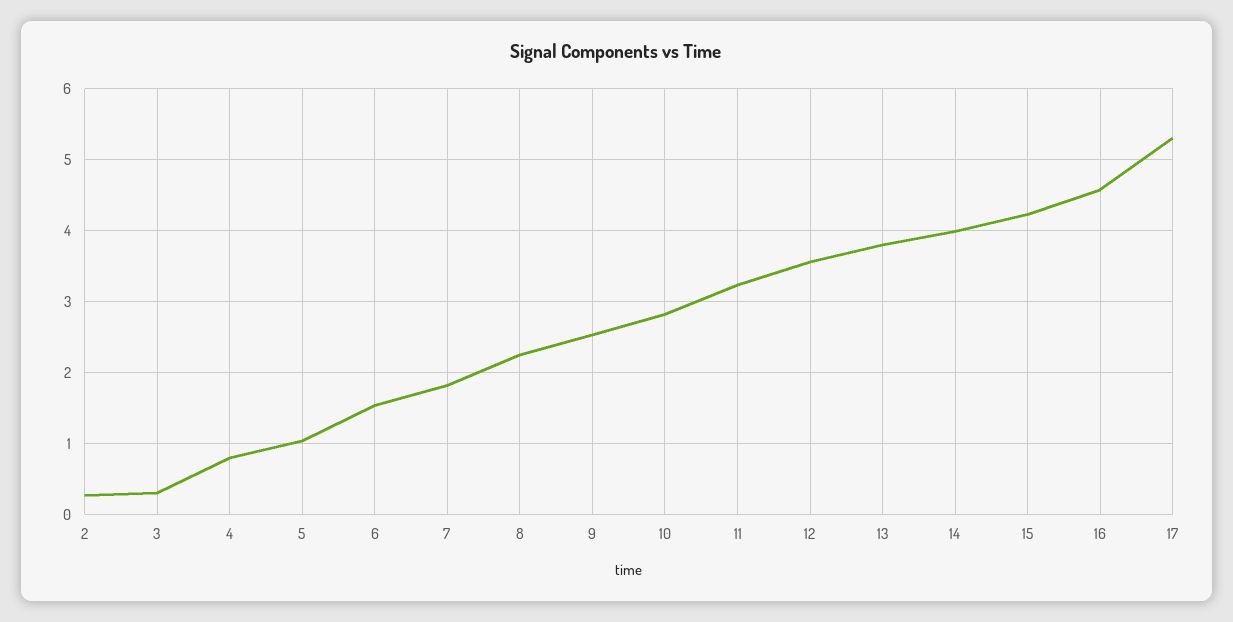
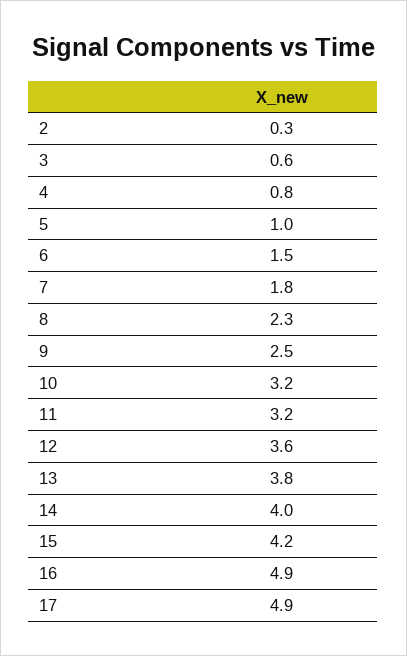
  {
    "2": 0.3,
-   "3": 0.3,
+   "3": 0.6,
    "4": 0.8,
    "5": 1,
    "6": 1.5,
    "7": 1.8,
    "8": 2.3,
    "9": 2.5,
-   "10": 2.8,
+   "10": 3.2,
    "11": 3.2,
    "12": 3.6,
    "13": 3.8,
    "14": 4,
    "15": 4.2,
-   "16": 4.6,
+   "16": 4.9,
-   "17": 5.3
+   "17": 4.9
  }

